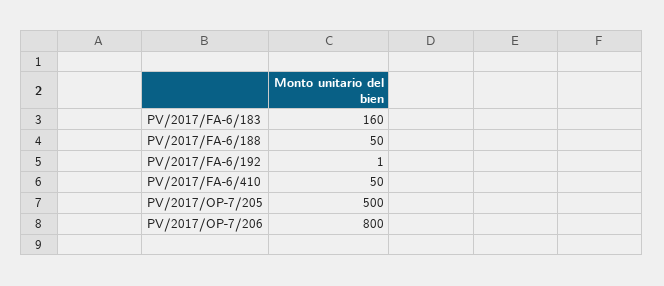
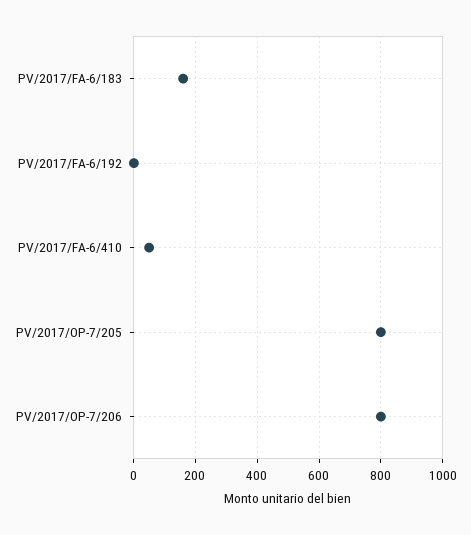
  {
    "PV/2017/FA-6/183": 160,
-   "PV/2017/FA-6/188": 50,
    "PV/2017/FA-6/192": 1,
    "PV/2017/FA-6/410": 50,
-   "PV/2017/OP-7/205": 500,
+   "PV/2017/OP-7/205": 800,
    "PV/2017/OP-7/206": 800
  }

